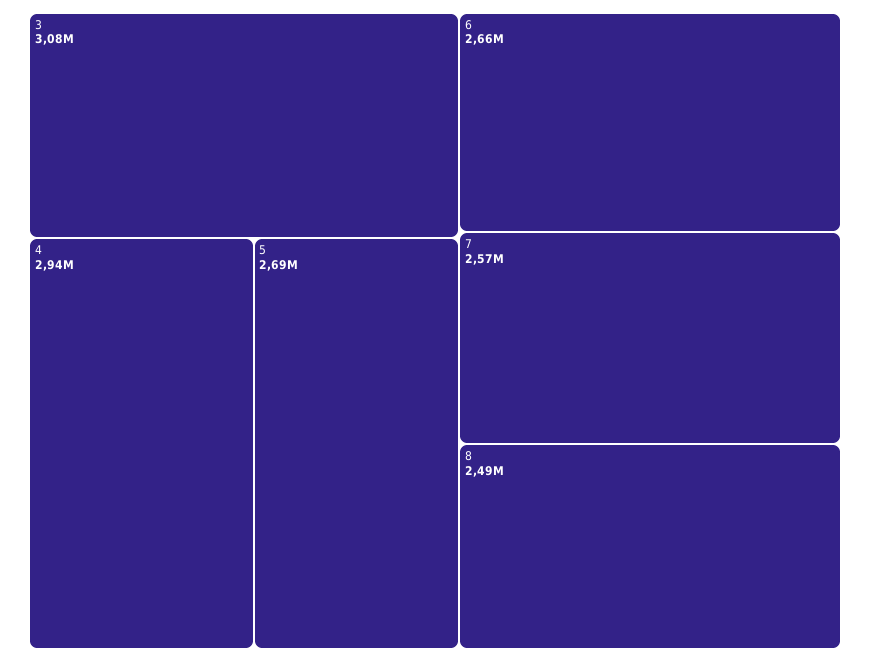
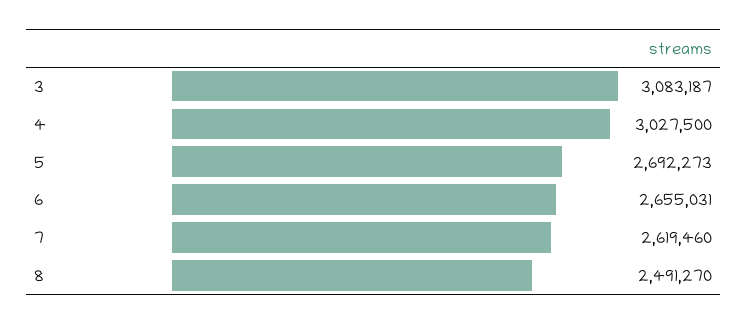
  {
    "3": 3083187,
-   "4": 2940000,
+   "4": 3027500,
    "5": 2692273,
    "6": 2655031,
-   "7": 2570000,
+   "7": 2619460,
    "8": 2491270
  }

